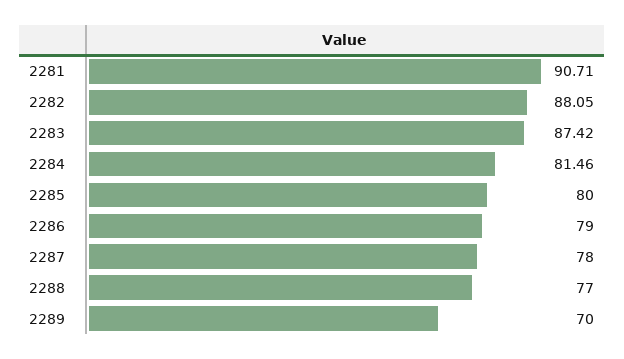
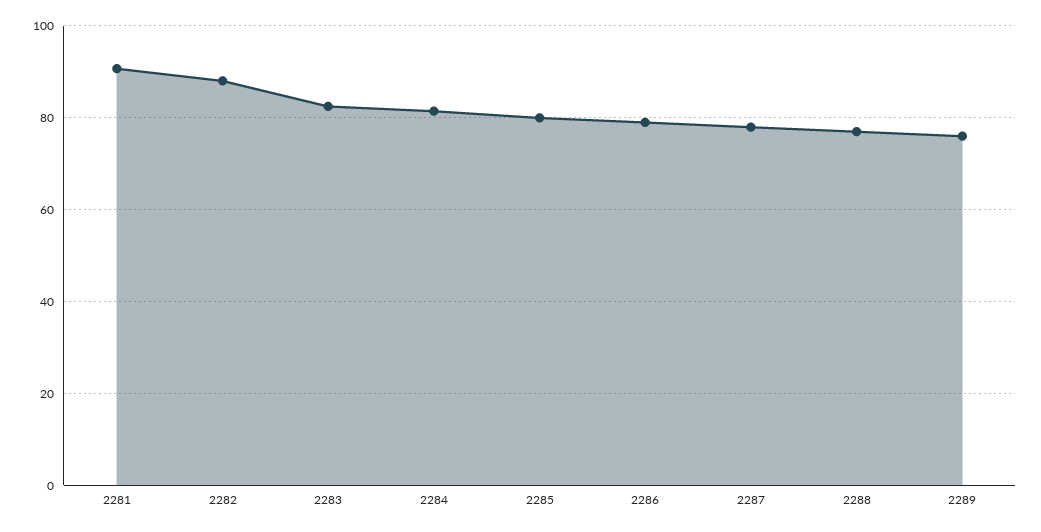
  {
    "2281": 90.71,
    "2282": 88.05,
-   "2283": 87.42,
+   "2283": 82,
    "2284": 81.46,
    "2285": 80,
    "2286": 79,
    "2287": 78,
    "2288": 77,
-   "2289": 70
+   "2289": 76
  }

